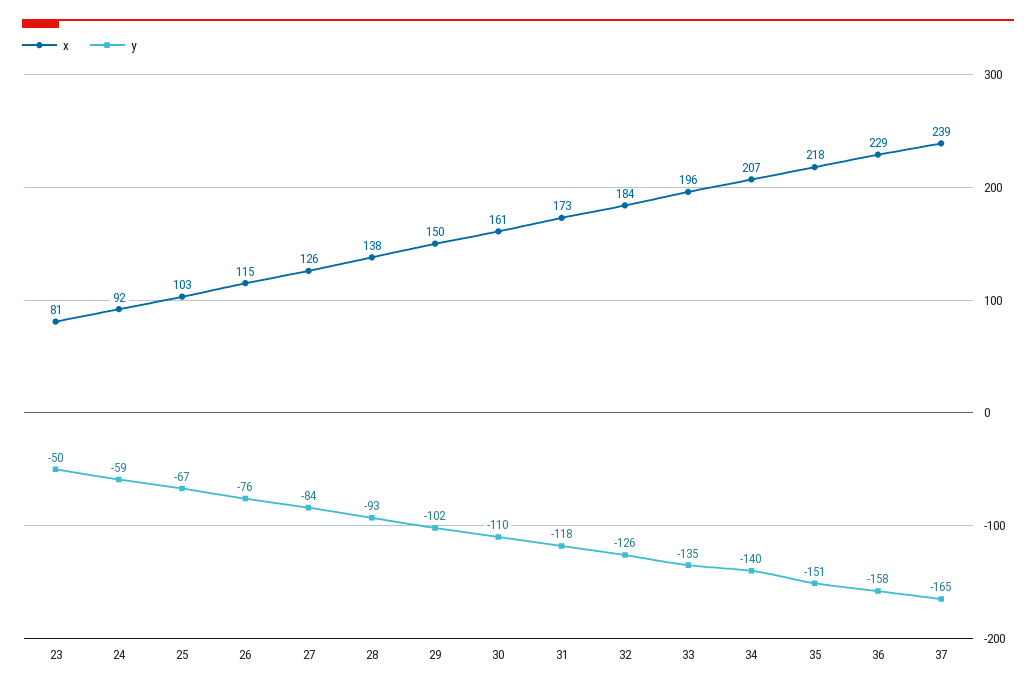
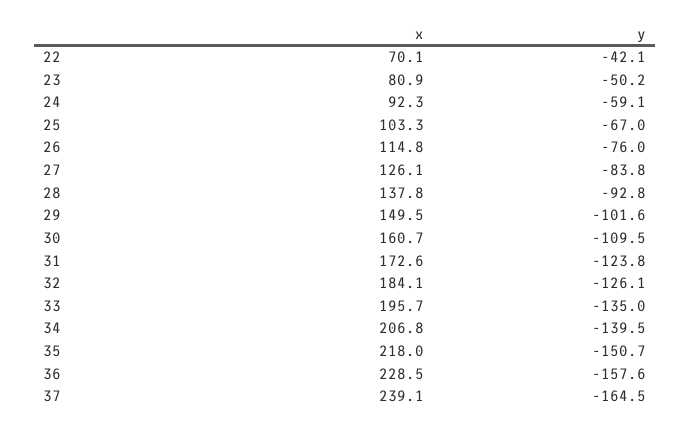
  {
    "x": {
      "23": 80.9,
      "24": 92.3,
      "25": 103.3,
      "26": 114.8,
      "27": 126.1,
      "28": 137.8,
      "29": 149.5,
      "30": 160.7,
      "31": 172.6,
      "32": 184.1,
      "33": 195.7,
      "34": 206.8,
      "35": 218,
      "36": 228.5,
-     "37": 239.1
+     "37": 239.1,
+     "22": 70.1
    },
    "y": {
      "23": -50.2,
      "24": -59.1,
      "25": -67,
      "26": -76,
      "27": -83.8,
      "28": -92.8,
      "29": -101.6,
      "30": -109.5,
-     "31": -118,
+     "31": -123.8,
      "32": -126.1,
      "33": -135,
      "34": -139.5,
      "35": -150.7,
      "36": -157.6,
-     "37": -164.5
+     "37": -164.5,
+     "22": -42.1
    }
  }

